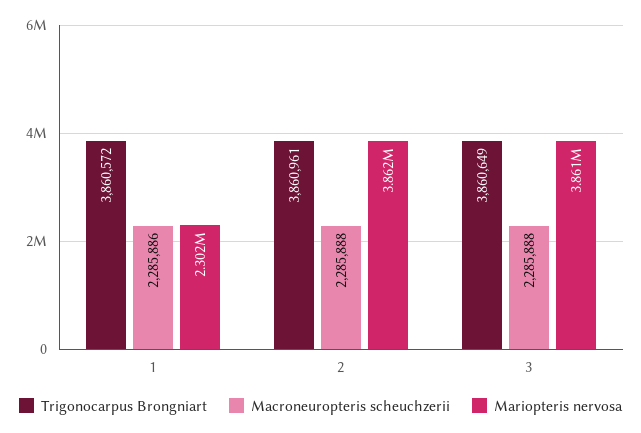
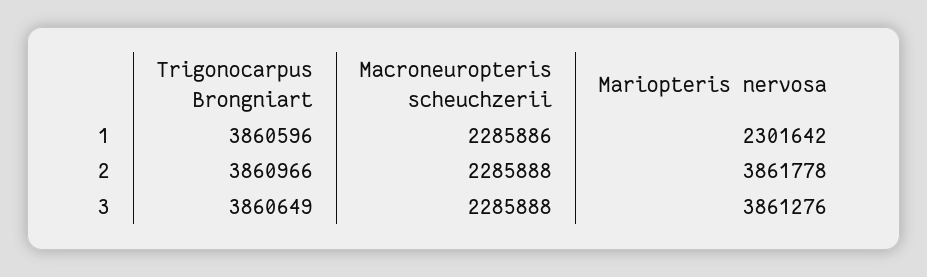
  {
    "Trigonocarpus Brongniart": {
-     "1": 3860572,
+     "1": 3860596,
-     "2": 3860961,
+     "2": 3860966,
      "3": 3860649
    },
    "Macroneuropteris scheuchzerii": {
      "1": 2285886,
      "2": 2285888,
      "3": 2285888
    },
    "Mariopteris nervosa": {
      "1": 2301642,
      "2": 3861778,
      "3": 3861276
    }
  }

